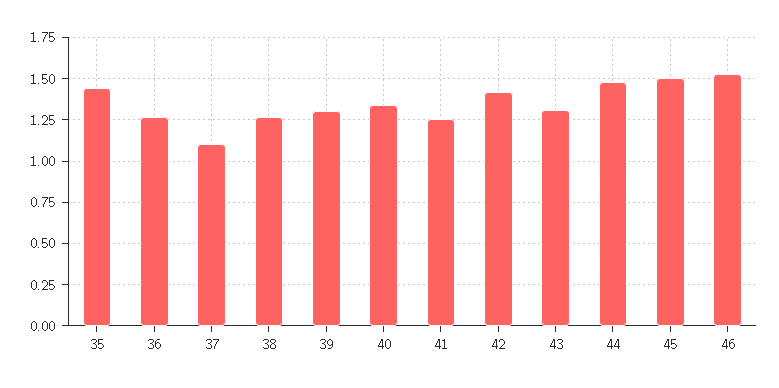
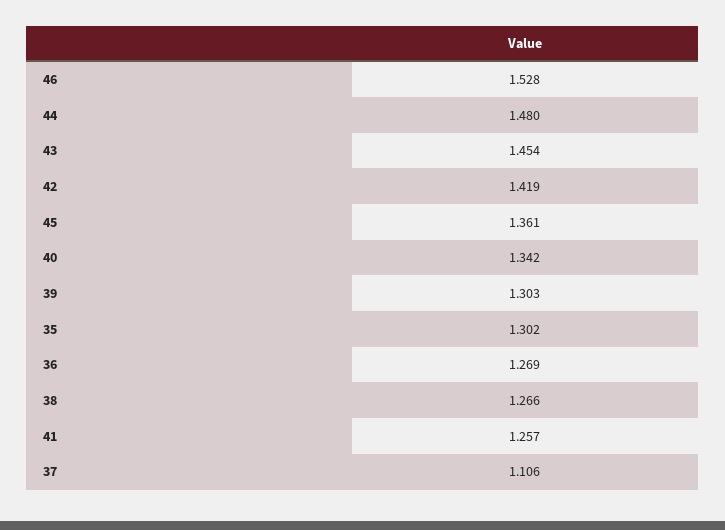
  {
-   "35": 1.45,
+   "35": 1.302,
    "36": 1.269,
    "37": 1.106,
    "38": 1.266,
    "39": 1.303,
    "40": 1.342,
    "41": 1.257,
    "42": 1.419,
-   "43": 1.3,
+   "43": 1.454,
    "44": 1.48,
-   "45": 1.5,
+   "45": 1.361,
    "46": 1.528
  }

